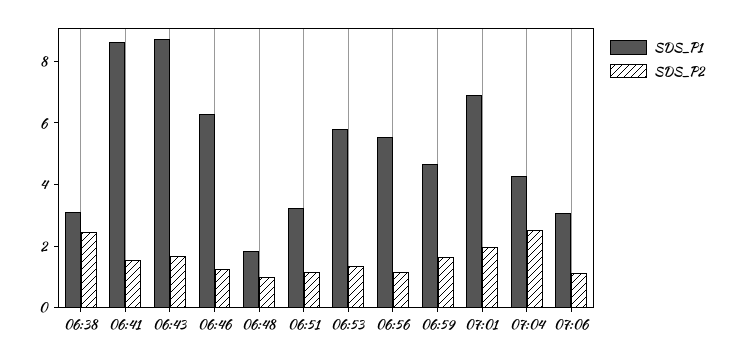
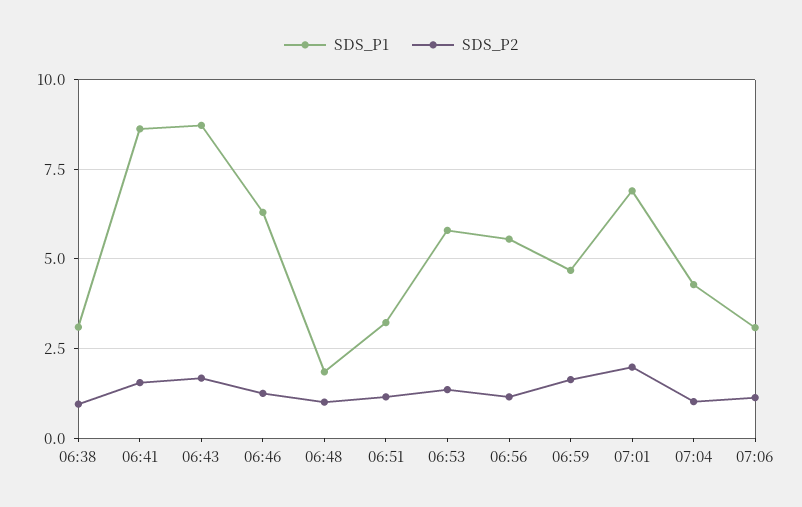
  {
    "SDS_P1": {
      "06:38": 3,
      "06:41": 8.75,
      "06:43": 8.75,
      "06:46": 6.25,
      "06:48": 1.75,
      "06:51": 3.25,
      "06:53": 5.75,
      "06:56": 5.5,
      "06:59": 4.75,
      "07:01": 7,
      "07:04": 4.25,
      "07:06": 3
    },
    "SDS_P2": {
-     "06:38": 2.5,
+     "06:38": 1,
      "06:41": 1.5,
      "06:43": 1.75,
      "06:46": 1.25,
      "06:48": 1,
      "06:51": 1.25,
      "06:53": 1.25,
      "06:56": 1.25,
      "06:59": 1.75,
      "07:01": 2,
-     "07:04": 2.5,
+     "07:04": 1,
      "07:06": 1.25
    }
  }

